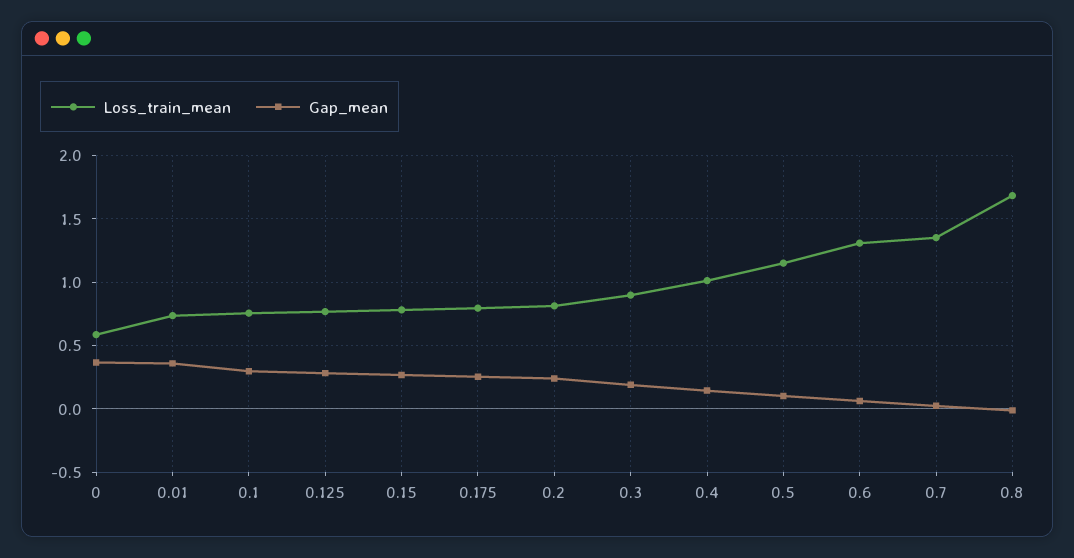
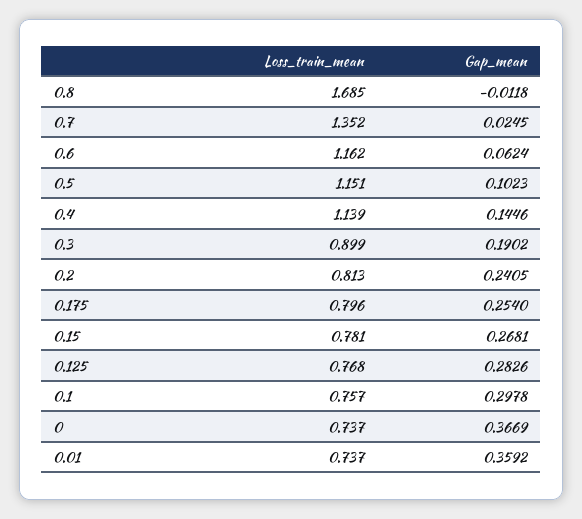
  {
    "Loss_train_mean": {
-     "0": 0.6,
+     "0": 0.737,
      "0.01": 0.737,
      "0.1": 0.757,
      "0.125": 0.768,
      "0.15": 0.781,
      "0.175": 0.796,
      "0.2": 0.813,
      "0.3": 0.899,
-     "0.4": 1,
+     "0.4": 1.139,
      "0.5": 1.151,
-     "0.6": 1.3,
+     "0.6": 1.162,
      "0.7": 1.352,
      "0.8": 1.685
    },
    "Gap_mean": {
      "0": 0.3669,
      "0.01": 0.3592,
      "0.1": 0.2978,
      "0.125": 0.2826,
      "0.15": 0.2681,
      "0.175": 0.254,
      "0.2": 0.2405,
      "0.3": 0.1902,
      "0.4": 0.1446,
      "0.5": 0.1023,
      "0.6": 0.0624,
      "0.7": 0.0245,
      "0.8": -0.0118
    }
  }

